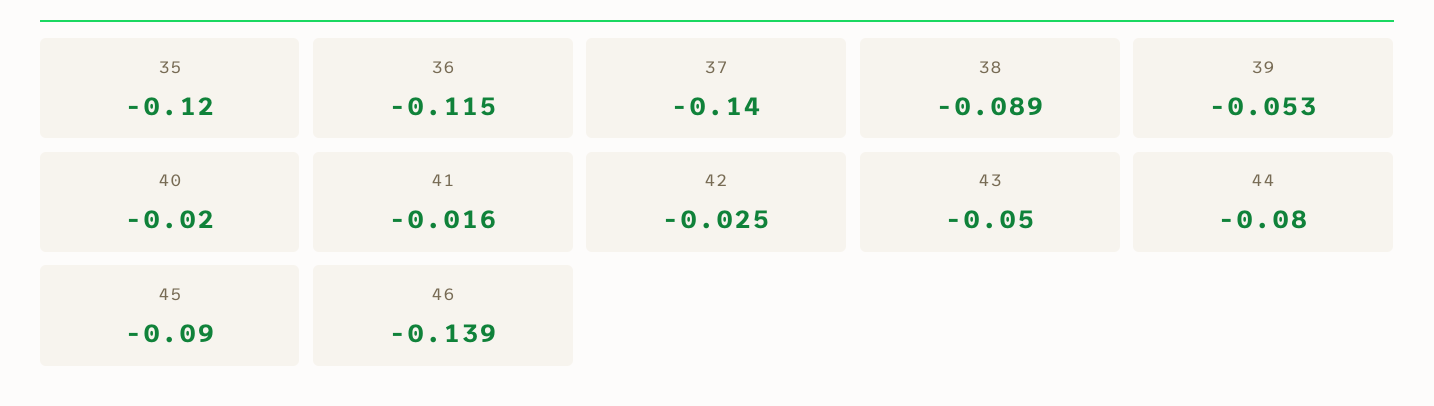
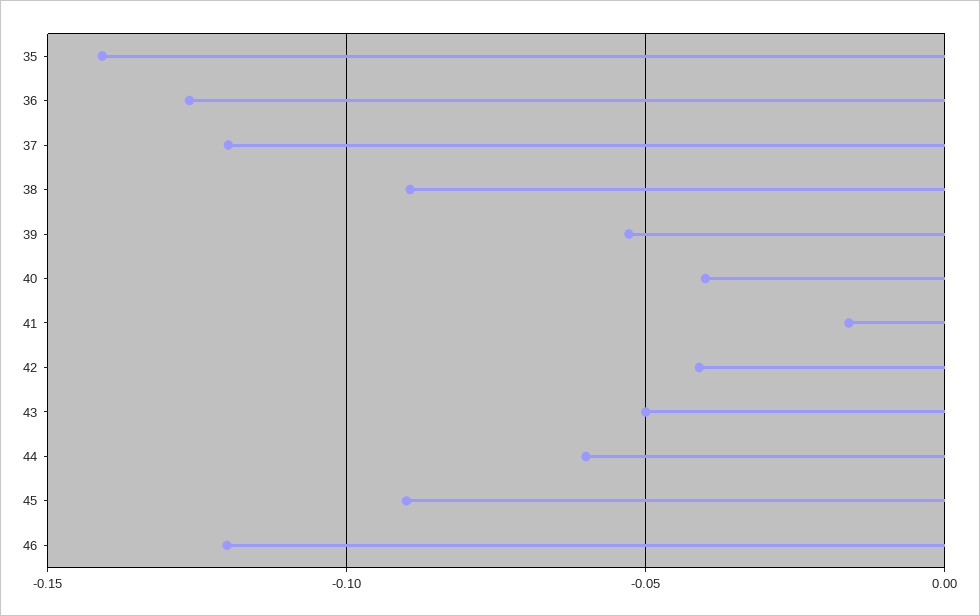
  {
-   "35": -0.12,
+   "35": -0.14,
-   "36": -0.115,
+   "36": -0.125,
-   "37": -0.14,
+   "37": -0.12,
    "38": -0.089,
    "39": -0.053,
-   "40": -0.02,
+   "40": -0.04,
    "41": -0.016,
-   "42": -0.025,
+   "42": -0.04,
    "43": -0.05,
-   "44": -0.08,
+   "44": -0.06,
    "45": -0.09,
-   "46": -0.139
+   "46": -0.12
  }

